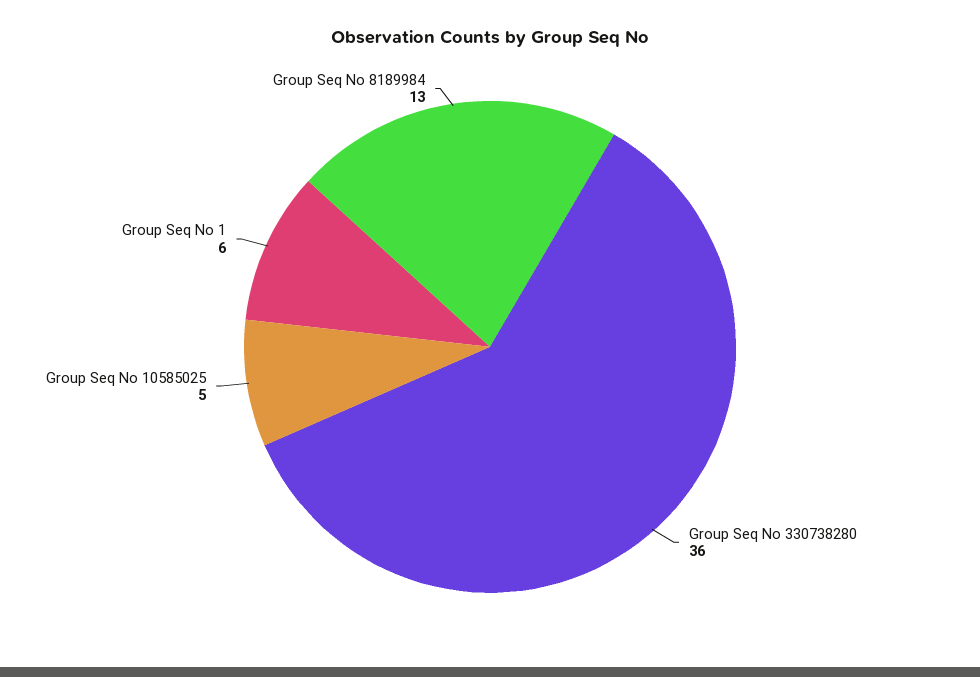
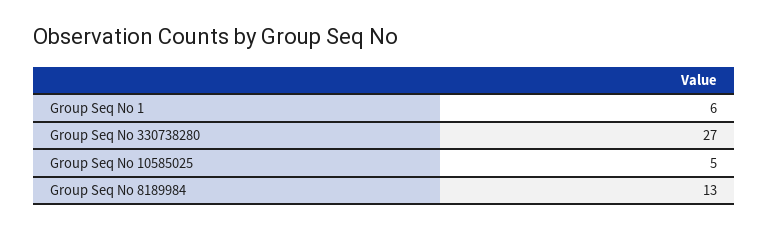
  {
-   "Group Seq No 330738280": 36,
+   "Group Seq No 330738280": 27,
    "Group Seq No 10585025": 5,
    "Group Seq No 1": 6,
    "Group Seq No 8189984": 13
  }

